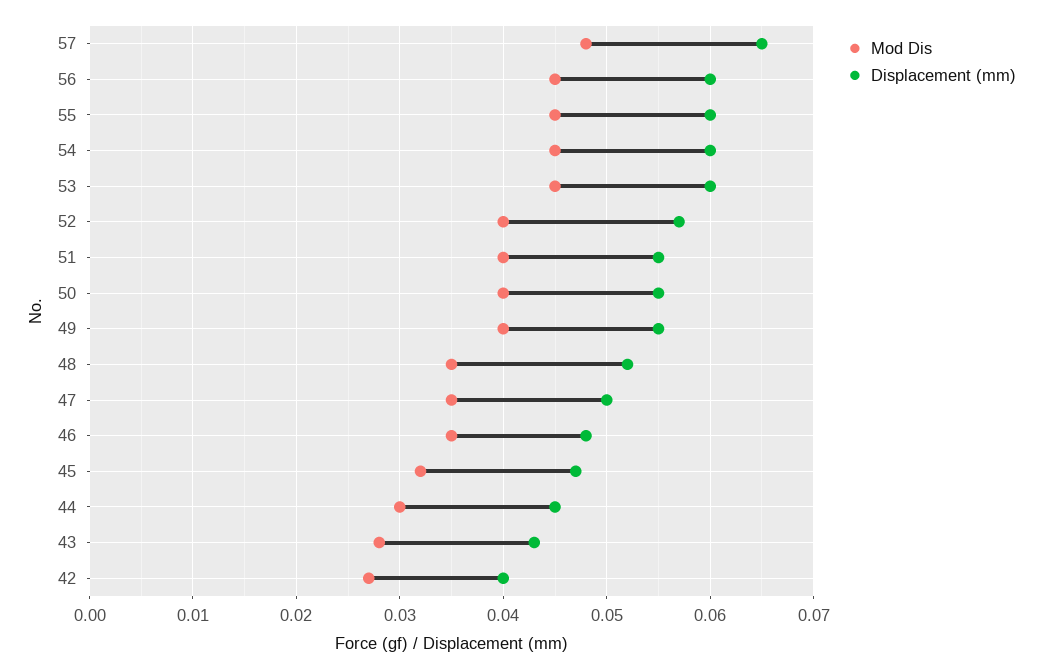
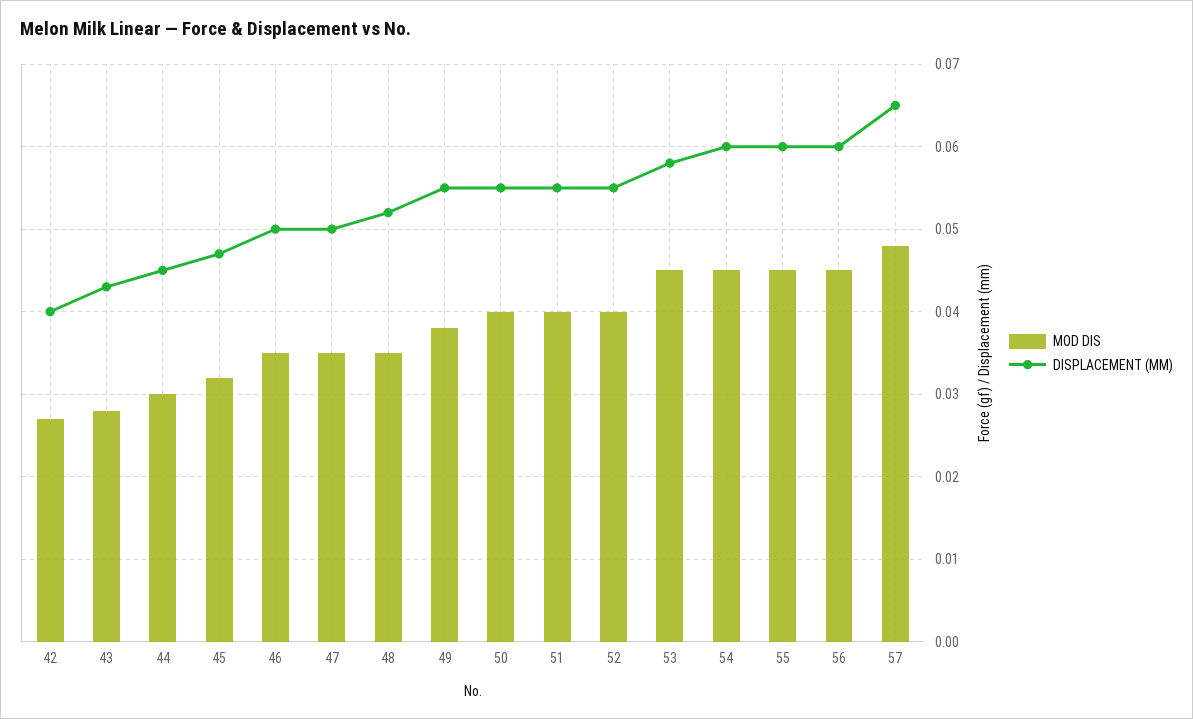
  {
    "Mod Dis": {
      "57": 0.048,
      "56": 0.045,
      "55": 0.045,
      "54": 0.045,
      "53": 0.045,
      "52": 0.04,
      "51": 0.04,
      "50": 0.04,
-     "49": 0.04,
+     "49": 0.038,
      "48": 0.035,
      "47": 0.035,
      "46": 0.035,
      "45": 0.032,
      "44": 0.03,
      "43": 0.028,
      "42": 0.027
    },
    "Displacement (mm)": {
      "57": 0.065,
      "56": 0.06,
      "55": 0.06,
      "54": 0.06,
-     "53": 0.06,
+     "53": 0.058,
-     "52": 0.057,
+     "52": 0.055,
      "51": 0.055,
      "50": 0.055,
      "49": 0.055,
      "48": 0.052,
      "47": 0.05,
-     "46": 0.048,
+     "46": 0.05,
      "45": 0.047,
      "44": 0.045,
      "43": 0.043,
      "42": 0.04
    }
  }

